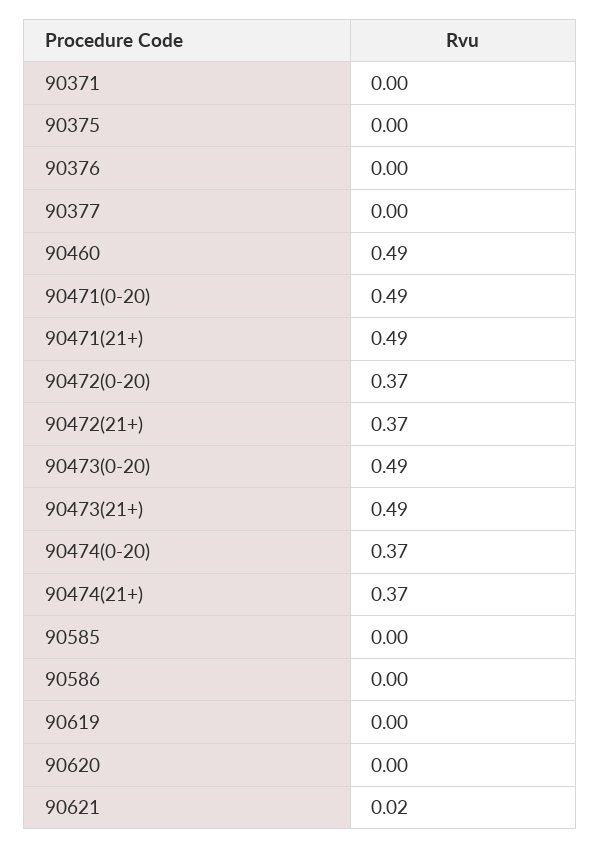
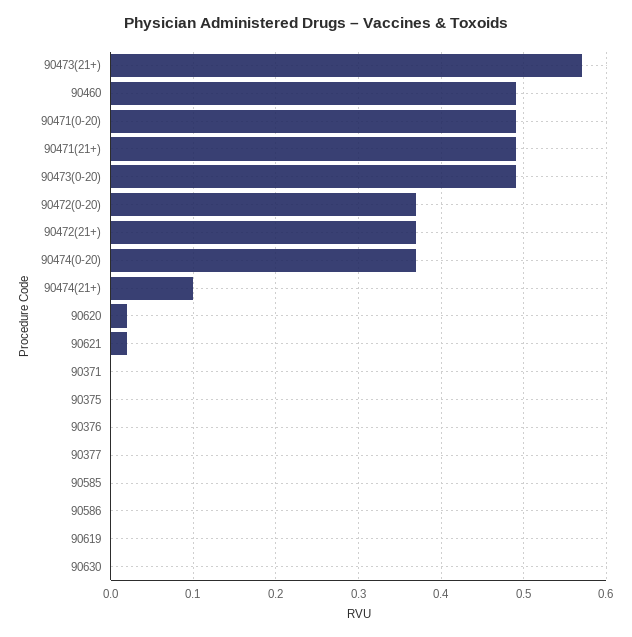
  {
    "90371": 0,
    "90375": 0,
    "90376": 0,
    "90377": 0,
    "90460": 0.49,
    "90471(0-20)": 0.49,
    "90471(21+)": 0.49,
    "90472(0-20)": 0.37,
    "90472(21+)": 0.37,
    "90473(0-20)": 0.49,
-   "90473(21+)": 0.49,
+   "90473(21+)": 0.57,
    "90474(0-20)": 0.37,
-   "90474(21+)": 0.37,
+   "90474(21+)": 0.1,
    "90585": 0,
    "90586": 0,
    "90619": 0,
-   "90620": 0,
+   "90620": 0.02,
-   "90621": 0.02
+   "90621": 0.02,
+   "90630": 0
  }

